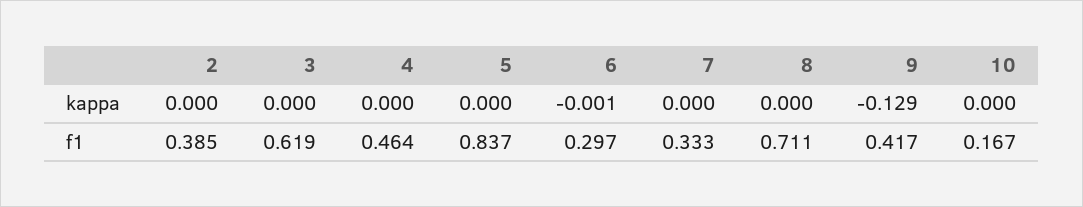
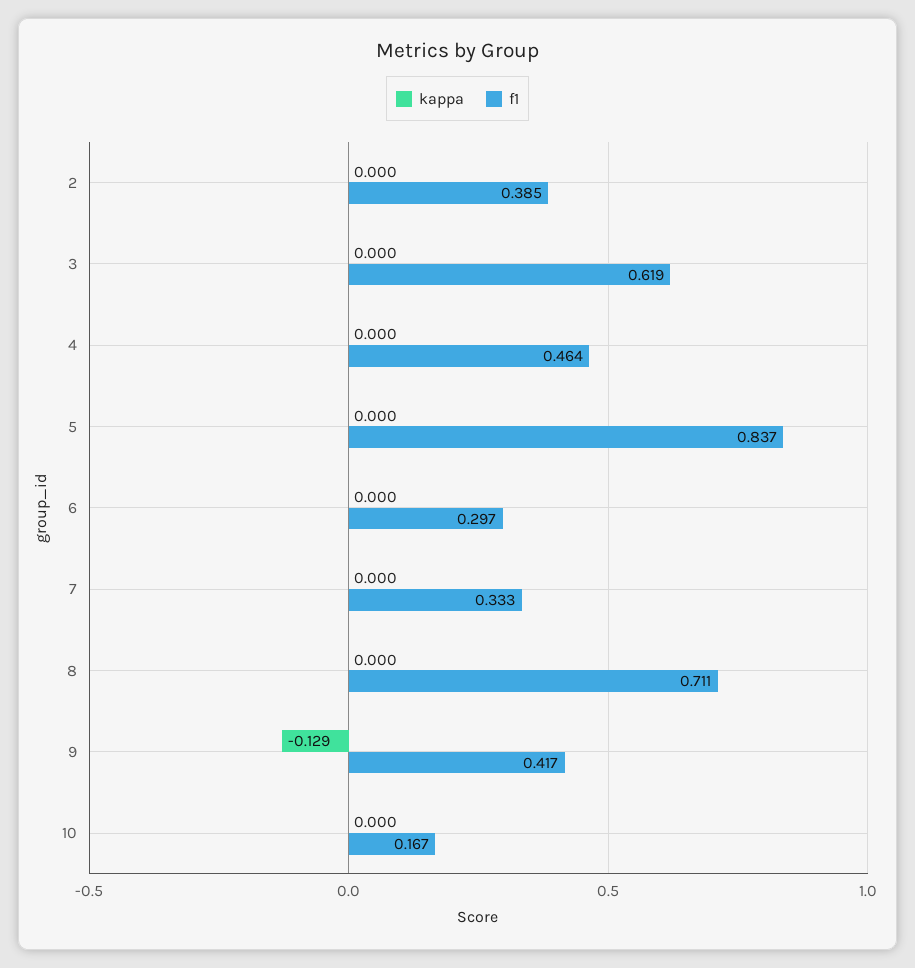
  {
    "kappa": {
      "2": 0,
      "3": 0,
      "4": 0,
      "5": 0,
-     "6": -0.001,
+     "6": 0,
      "7": 0,
      "8": 0,
      "9": -0.129,
      "10": 0
    },
    "f1": {
      "2": 0.385,
      "3": 0.619,
      "4": 0.464,
      "5": 0.837,
      "6": 0.297,
      "7": 0.333,
      "8": 0.711,
      "9": 0.417,
      "10": 0.167
    }
  }

